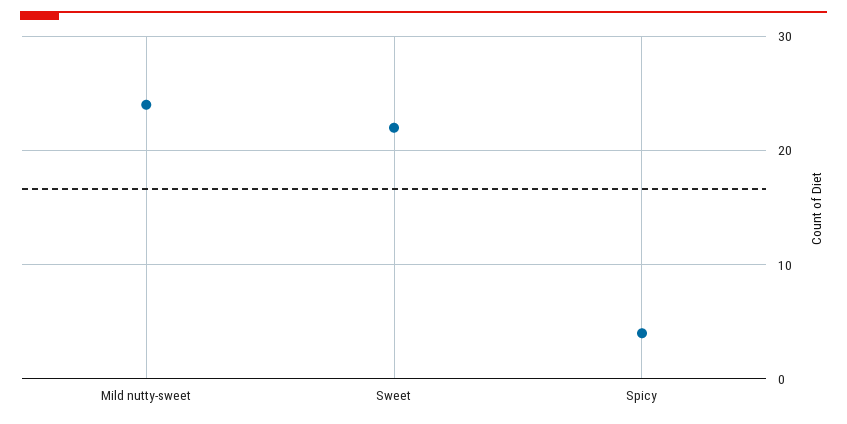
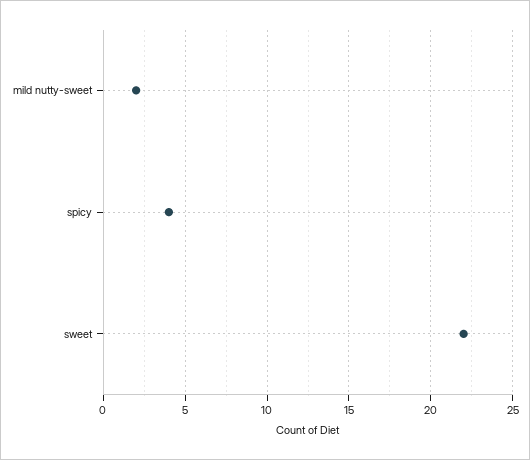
  {
-   "Mild nutty-sweet": 24,
+   "Mild nutty-sweet": 2,
    "Sweet": 22,
    "Spicy": 4
  }

